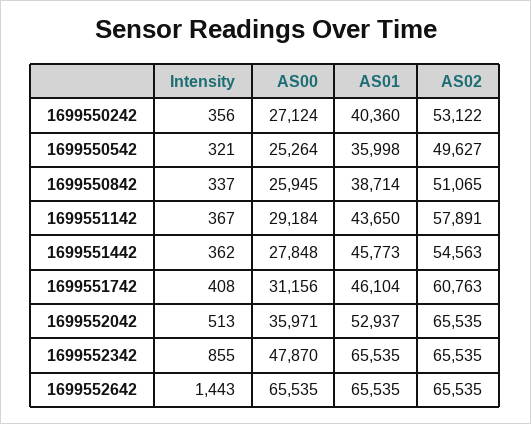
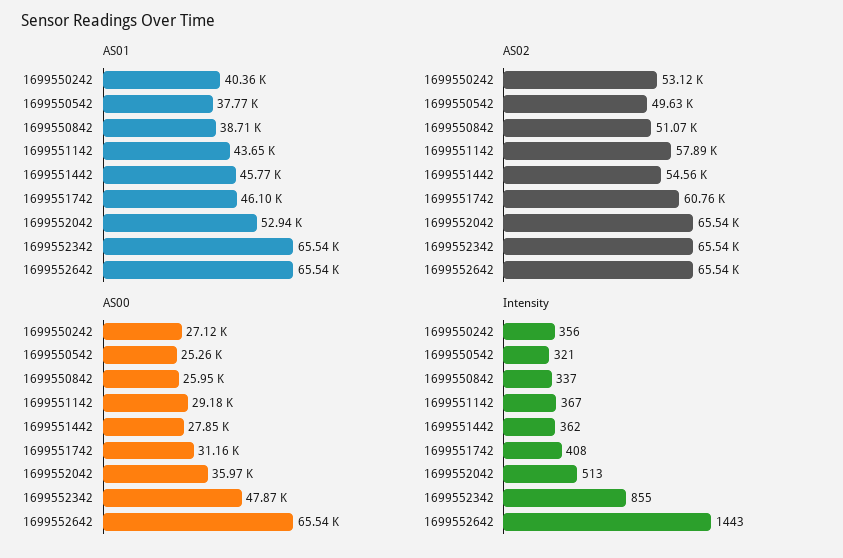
  {
    "Intensity": {
      "1699550242": 356,
      "1699550542": 321,
      "1699550842": 337,
      "1699551142": 367,
      "1699551442": 362,
      "1699551742": 408,
      "1699552042": 513,
      "1699552342": 855,
      "1699552642": 1443
    },
    "AS00": {
      "1699550242": 27124,
      "1699550542": 25264,
      "1699550842": 25945,
      "1699551142": 29184,
      "1699551442": 27848,
      "1699551742": 31156,
      "1699552042": 35971,
      "1699552342": 47870,
      "1699552642": 65535
    },
    "AS01": {
      "1699550242": 40360,
-     "1699550542": 35998,
+     "1699550542": 37770,
      "1699550842": 38714,
      "1699551142": 43650,
      "1699551442": 45773,
      "1699551742": 46104,
      "1699552042": 52937,
      "1699552342": 65535,
      "1699552642": 65535
    },
    "AS02": {
      "1699550242": 53122,
      "1699550542": 49627,
      "1699550842": 51065,
      "1699551142": 57891,
      "1699551442": 54563,
      "1699551742": 60763,
      "1699552042": 65535,
      "1699552342": 65535,
      "1699552642": 65535
    }
  }

